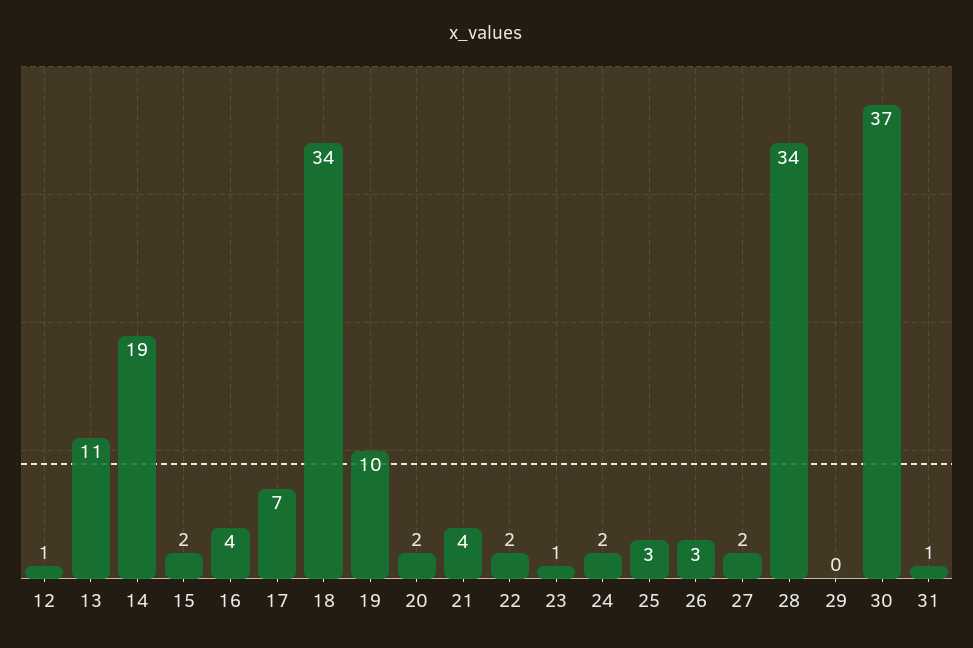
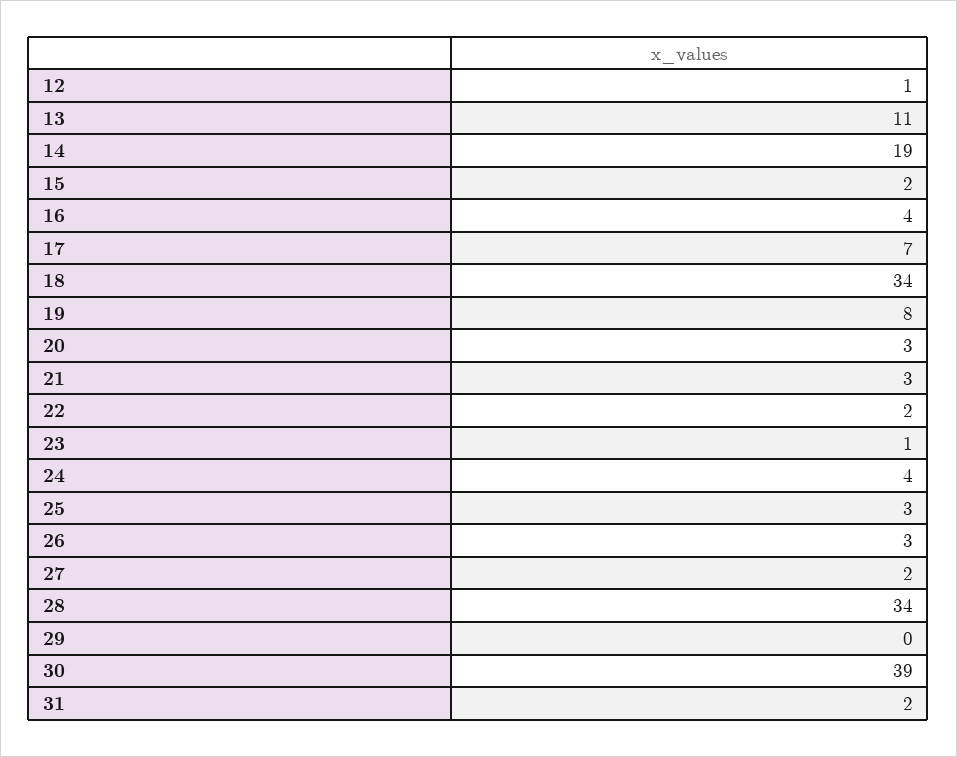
  {
    "12": 1,
    "13": 11,
    "14": 19,
    "15": 2,
    "16": 4,
    "17": 7,
    "18": 34,
-   "19": 10,
+   "19": 8,
-   "20": 2,
+   "20": 3,
-   "21": 4,
+   "21": 3,
    "22": 2,
    "23": 1,
-   "24": 2,
+   "24": 4,
    "25": 3,
    "26": 3,
    "27": 2,
    "28": 34,
    "29": 0,
-   "30": 37,
+   "30": 39,
-   "31": 1
+   "31": 2
  }

